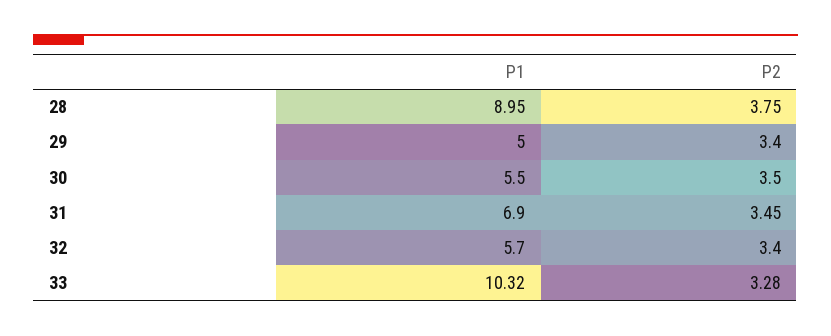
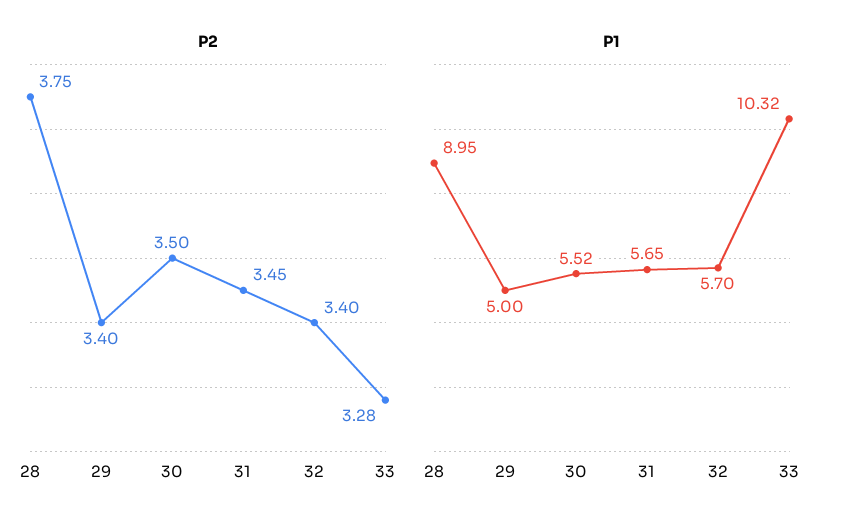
  {
    "P1": {
      "28": 8.95,
      "29": 5,
-     "30": 5.5,
+     "30": 5.52,
-     "31": 6.9,
+     "31": 5.65,
      "32": 5.7,
      "33": 10.32
    },
    "P2": {
      "28": 3.75,
      "29": 3.4,
      "30": 3.5,
      "31": 3.45,
      "32": 3.4,
      "33": 3.28
    }
  }

